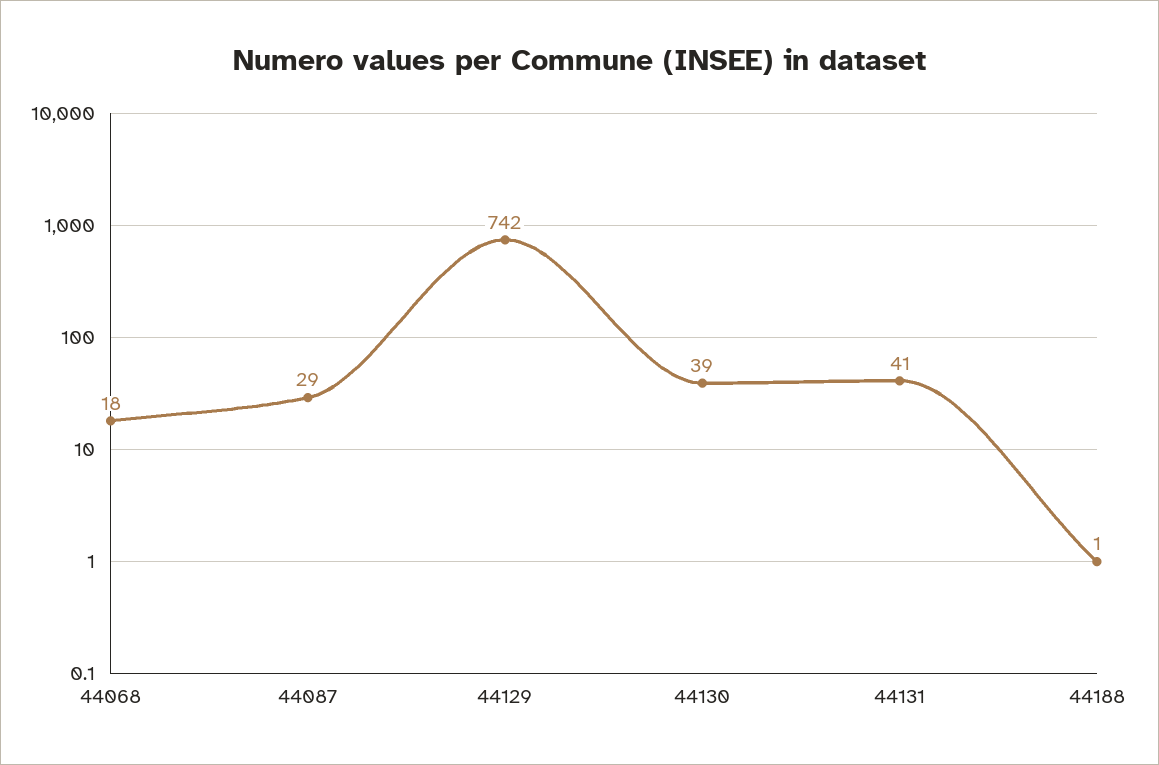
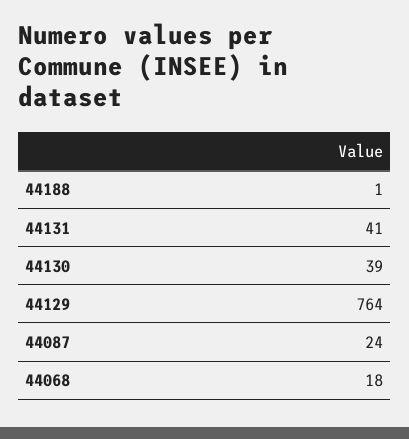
  {
    "44068": 18,
-   "44087": 29,
+   "44087": 24,
-   "44129": 742,
+   "44129": 764,
    "44130": 39,
    "44131": 41,
    "44188": 1
  }

